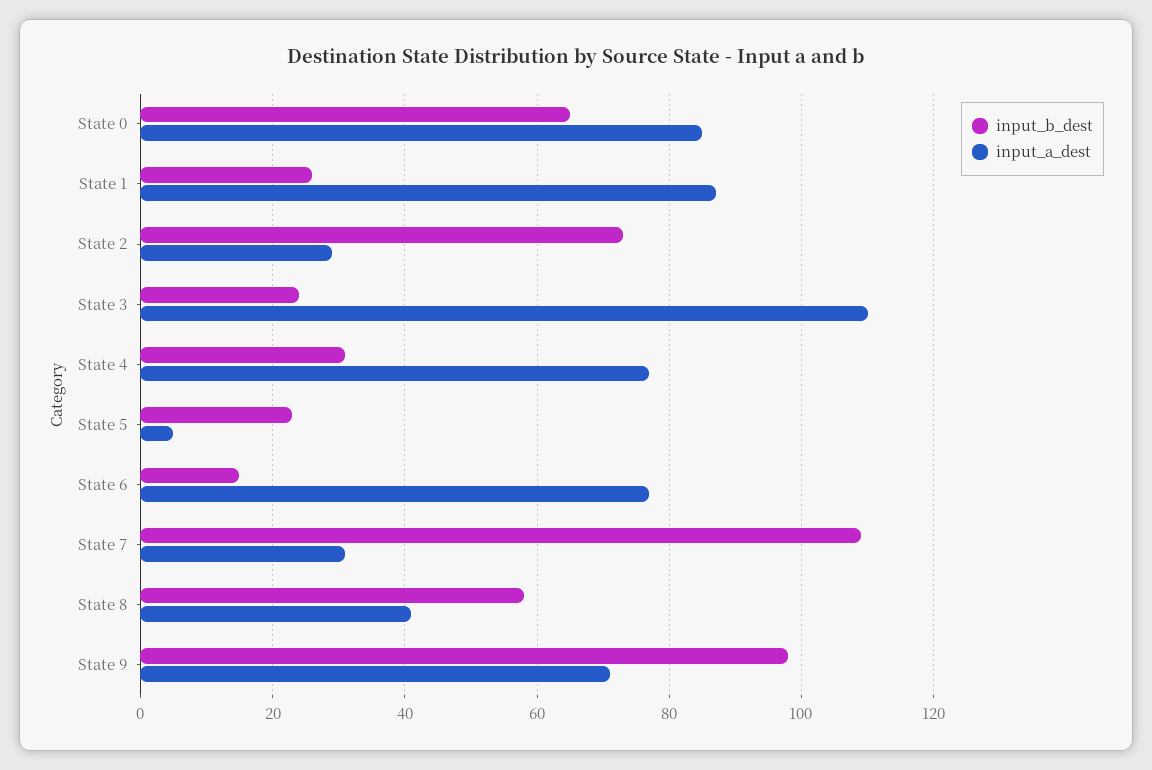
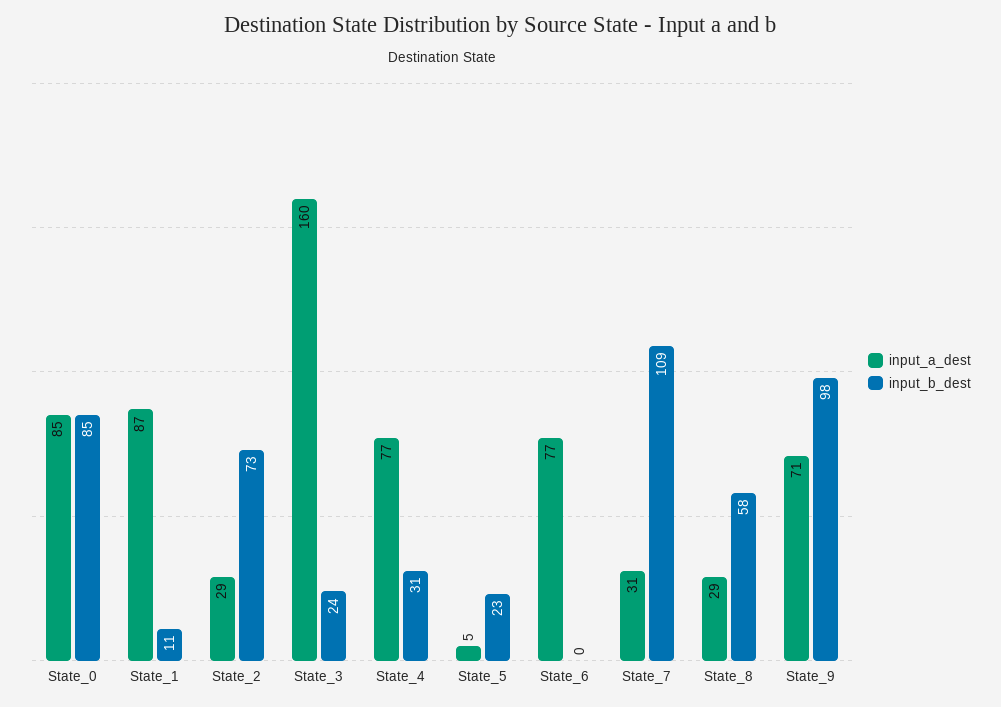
  {
    "input_b_dest": {
-     "State 0": 65,
+     "State 0": 85,
-     "State 1": 25,
+     "State 1": 11,
      "State 2": 73,
      "State 3": 24,
      "State 4": 31,
      "State 5": 23,
-     "State 6": 15,
+     "State 6": 0,
      "State 7": 109,
      "State 8": 58,
      "State 9": 98
    },
    "input_a_dest": {
      "State 0": 85,
      "State 1": 87,
      "State 2": 29,
-     "State 3": 110,
+     "State 3": 160,
      "State 4": 77,
      "State 5": 5,
      "State 6": 77,
      "State 7": 31,
-     "State 8": 40,
+     "State 8": 29,
      "State 9": 71
    }
  }

